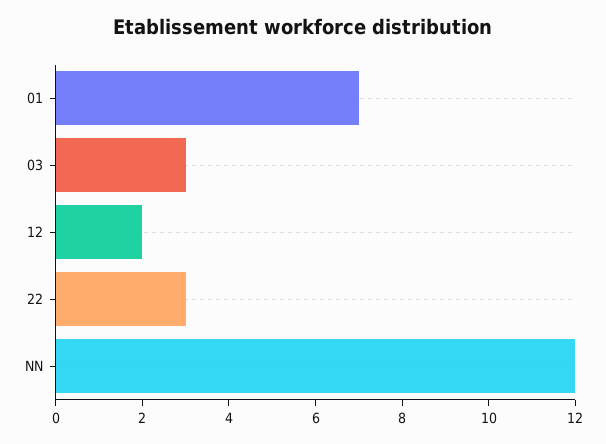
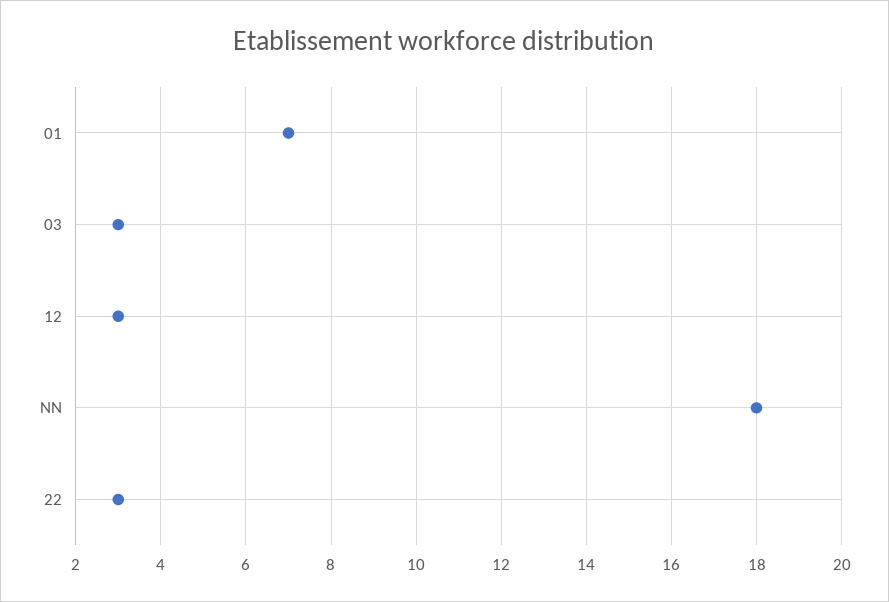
  {
    "01": 7,
    "03": 3,
-   "12": 2,
+   "12": 3,
    "22": 3,
-   "NN": 12
+   "NN": 18
  }

